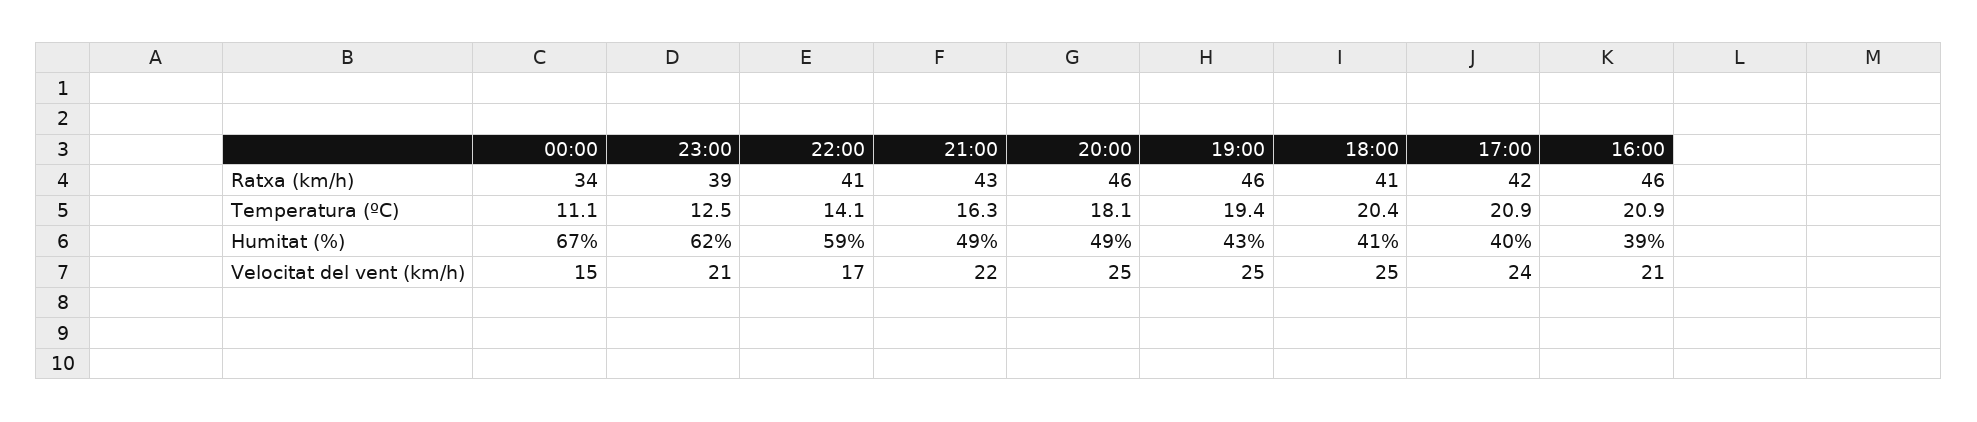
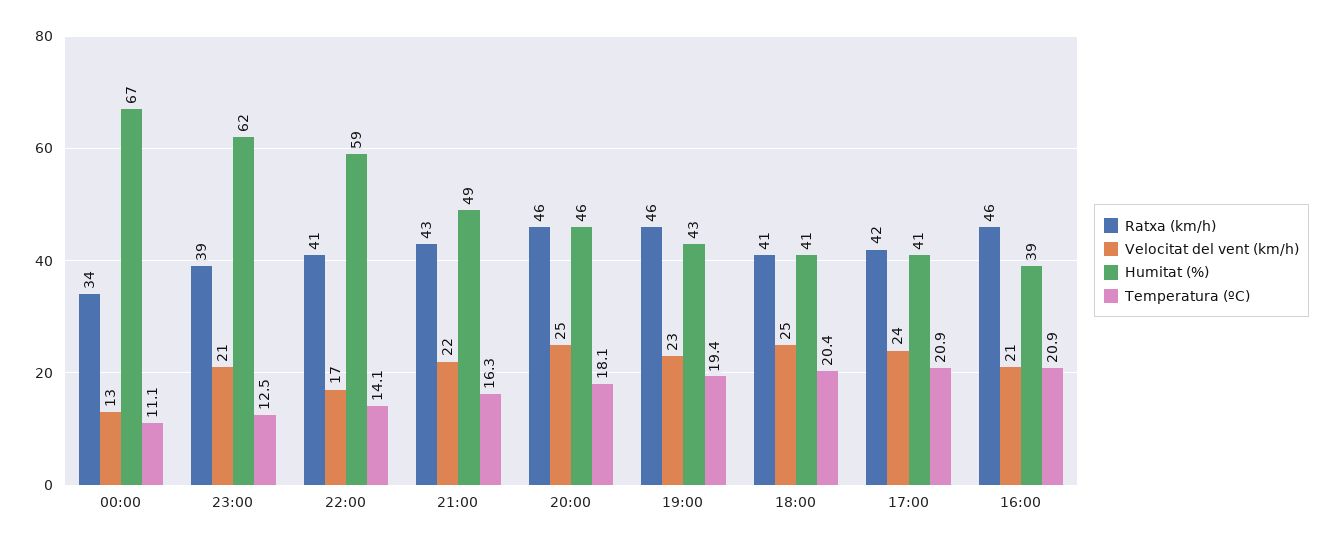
  {
    "Ratxa (km/h)": {
      "00:00": 34,
      "23:00": 39,
      "22:00": 41,
      "21:00": 43,
      "20:00": 46,
      "19:00": 46,
      "18:00": 41,
      "17:00": 42,
      "16:00": 46
    },
    "Temperatura (ºC)": {
      "00:00": 11.1,
      "23:00": 12.5,
      "22:00": 14.1,
      "21:00": 16.3,
      "20:00": 18.1,
      "19:00": 19.4,
      "18:00": 20.4,
      "17:00": 20.9,
      "16:00": 20.9
    },
    "Humitat (%)": {
      "00:00": 67,
      "23:00": 62,
      "22:00": 59,
      "21:00": 49,
-     "20:00": 49,
+     "20:00": 46,
      "19:00": 43,
      "18:00": 41,
-     "17:00": 40,
+     "17:00": 41,
      "16:00": 39
    },
    "Velocitat del vent (km/h)": {
-     "00:00": 15,
+     "00:00": 13,
      "23:00": 21,
      "22:00": 17,
      "21:00": 22,
      "20:00": 25,
-     "19:00": 25,
+     "19:00": 23,
      "18:00": 25,
      "17:00": 24,
      "16:00": 21
    }
  }

